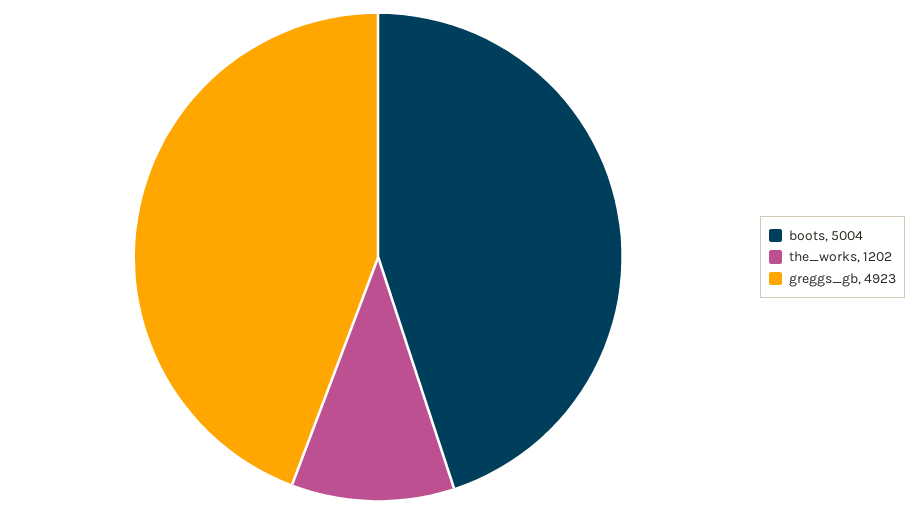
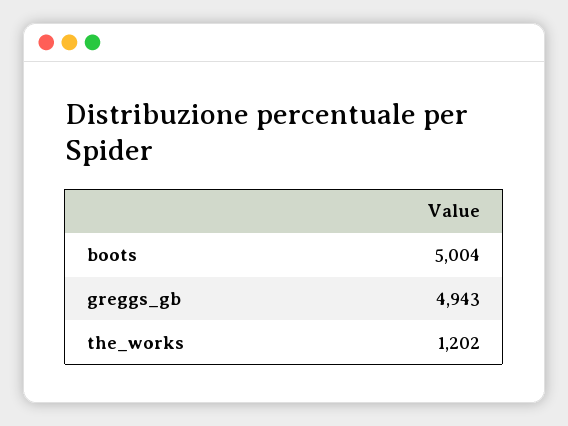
  {
    "boots": 5004,
    "the_works": 1202,
-   "greggs_gb": 4923
+   "greggs_gb": 4943
  }

